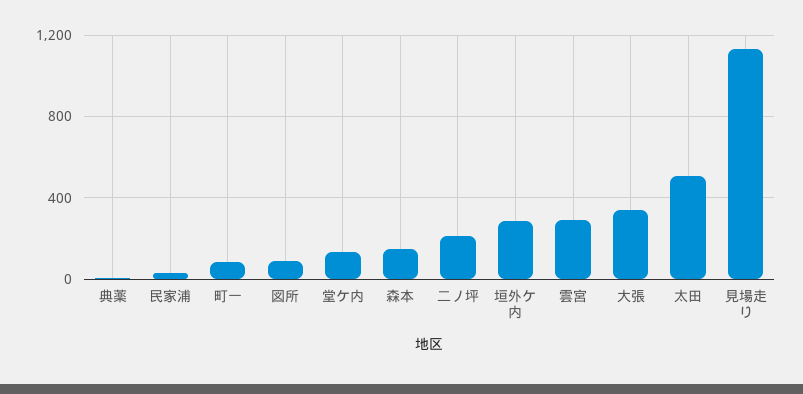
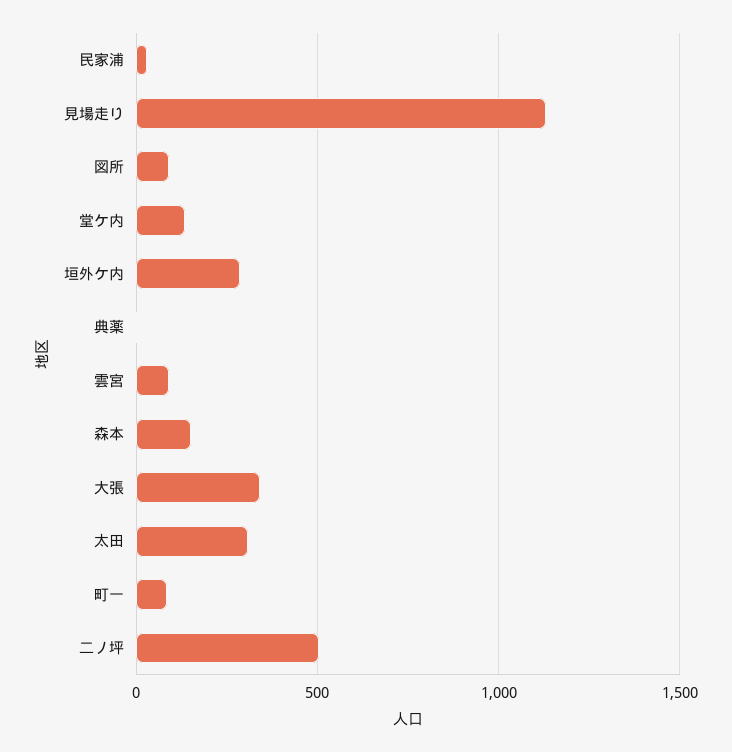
  {
    "典薬": 0,
    "民家浦": 50,
    "町一": 100,
    "図所": 100,
    "堂ケ内": 150,
    "森本": 150,
-   "二ノ坪": 200,
+   "二ノ坪": 500,
    "垣外ケ内": 300,
-   "雲宮": 300,
+   "雲宮": 100,
    "大張": 350,
-   "太田": 500,
+   "太田": 300,
    "見場走り": 1150
  }

